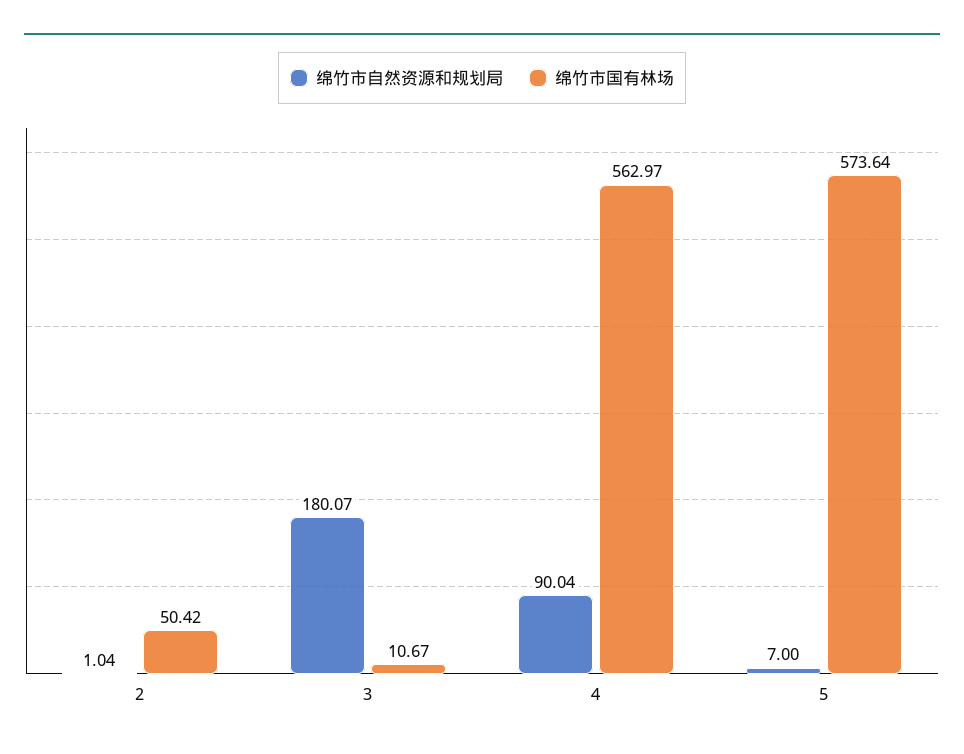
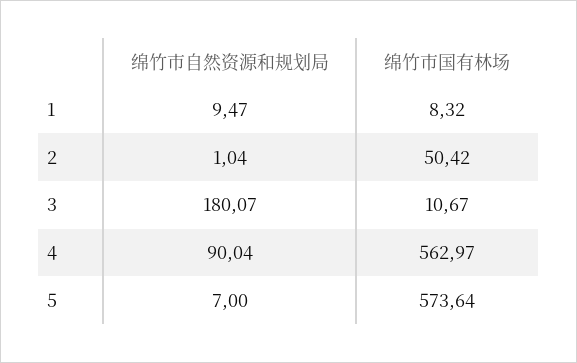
  {
    "绵竹市自然资源和规划局": {
      "2": 1.04,
      "3": 180.07,
      "4": 90.04,
-     "5": 7
+     "5": 7,
+     "1": 9.47
    },
    "绵竹市国有林场": {
      "2": 50.42,
      "3": 10.67,
      "4": 562.97,
-     "5": 573.64
+     "5": 573.64,
+     "1": 8.32
    }
  }

